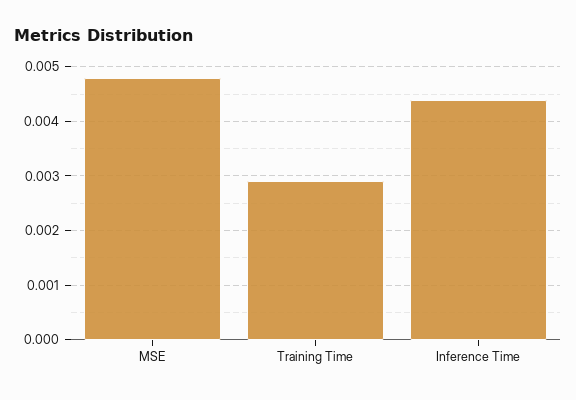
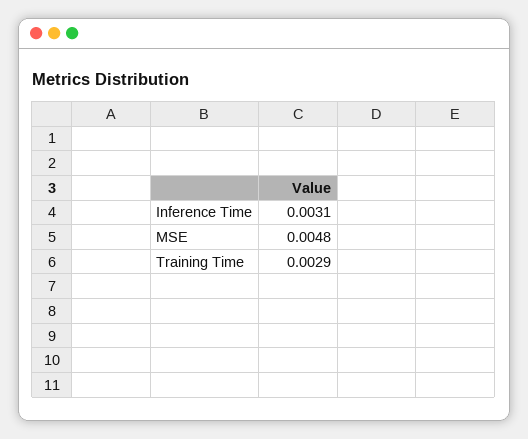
  {
    "MSE": 0.0048,
    "Training Time": 0.0029,
-   "Inference Time": 0.0045
+   "Inference Time": 0.0031
  }

